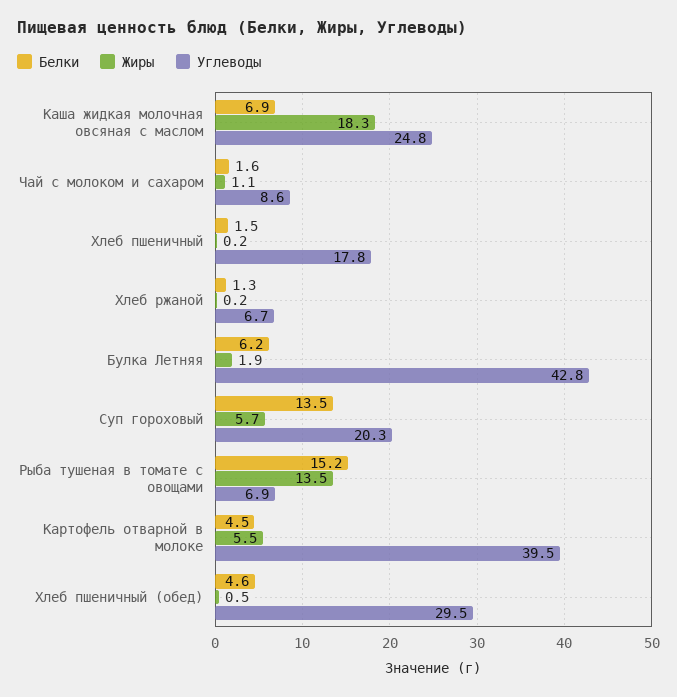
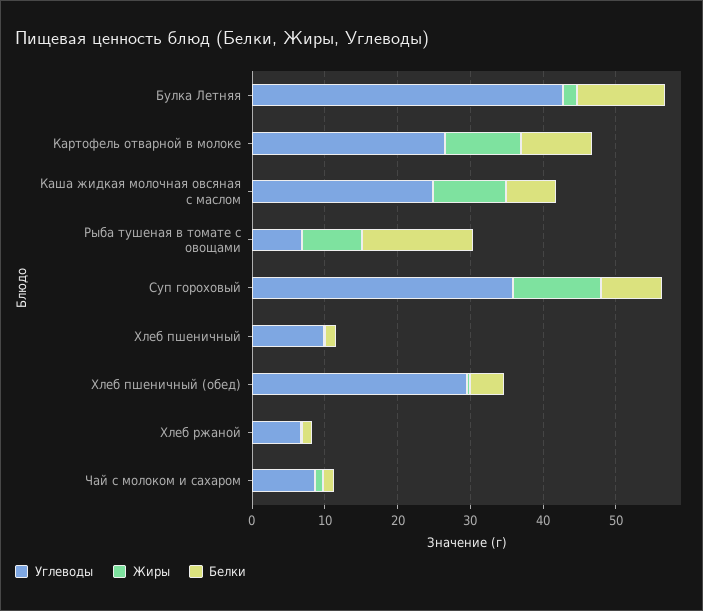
  {
    "Белки": {
      "Каша жидкая молочная овсяная с маслом": 6.9,
      "Чай с молоком и сахаром": 1.6,
      "Хлеб пшеничный": 1.5,
      "Хлеб ржаной": 1.3,
-     "Булка Летняя": 6.2,
+     "Булка Летняя": 12,
-     "Суп гороховый": 13.5,
+     "Суп гороховый": 8,
      "Рыба тушеная в томате с овощами": 15.2,
-     "Картофель отварной в молоке": 4.5,
+     "Картофель отварной в молоке": 10,
      "Хлеб пшеничный (обед)": 4.6
    },
    "Жиры": {
-     "Каша жидкая молочная овсяная с маслом": 18.3,
+     "Каша жидкая молочная овсяная с маслом": 10,
      "Чай с молоком и сахаром": 1.1,
      "Хлеб пшеничный": 0.2,
      "Хлеб ржаной": 0.2,
      "Булка Летняя": 1.9,
-     "Суп гороховый": 5.7,
+     "Суп гороховый": 12,
-     "Рыба тушеная в томате с овощами": 13.5,
+     "Рыба тушеная в томате с овощами": 8,
-     "Картофель отварной в молоке": 5.5,
+     "Картофель отварной в молоке": 10,
      "Хлеб пшеничный (обед)": 0.5
    },
    "Углеводы": {
      "Каша жидкая молочная овсяная с маслом": 24.8,
      "Чай с молоком и сахаром": 8.6,
-     "Хлеб пшеничный": 17.8,
+     "Хлеб пшеничный": 10,
      "Хлеб ржаной": 6.7,
      "Булка Летняя": 42.8,
-     "Суп гороховый": 20.3,
+     "Суп гороховый": 36,
      "Рыба тушеная в томате с овощами": 6.9,
-     "Картофель отварной в молоке": 39.5,
+     "Картофель отварной в молоке": 26,
      "Хлеб пшеничный (обед)": 29.5
    }
  }

